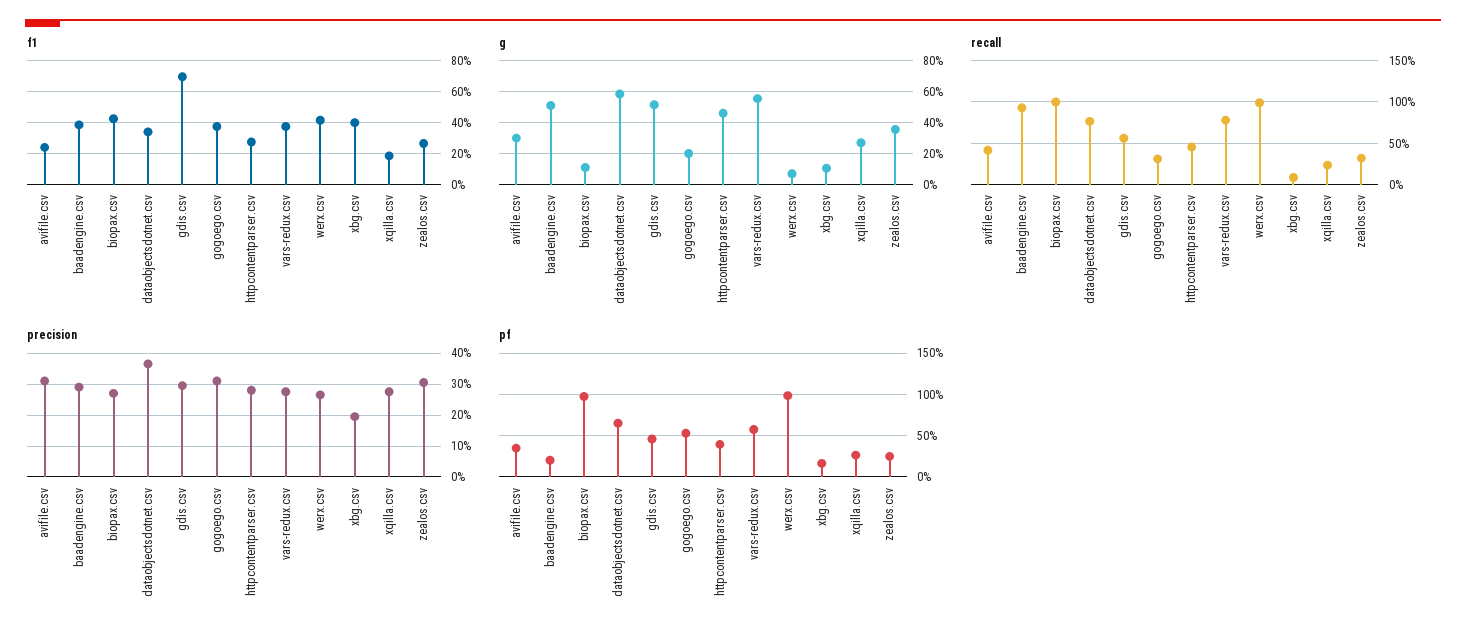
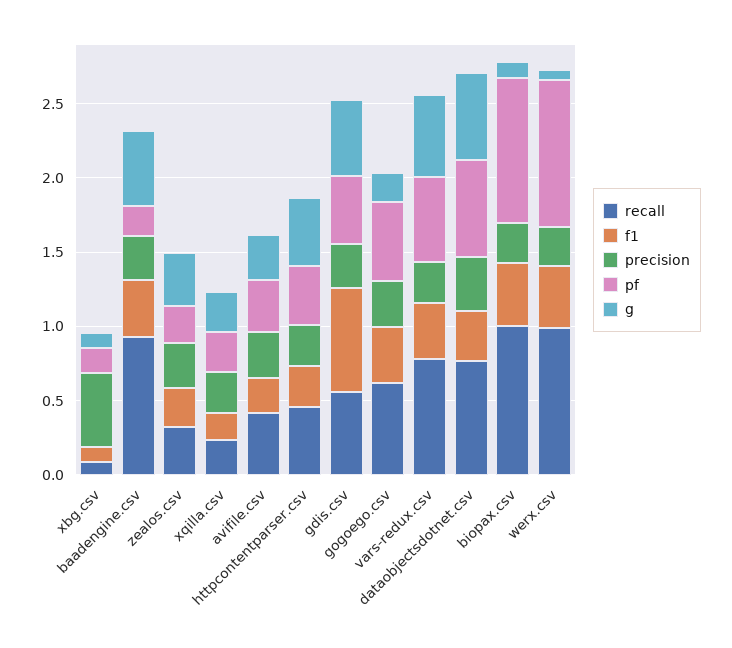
  {
    "f1": {
      "avifile.csv": 0.25,
      "baadengine.csv": 0.4,
      "biopax.csv": 0.45,
      "dataobjectsdotnet.csv": 0.35,
      "gdis.csv": 0.7,
      "gogoego.csv": 0.4,
      "httpcontentparser.csv": 0.3,
      "vars-redux.csv": 0.4,
      "werx.csv": 0.4,
-     "xbg.csv": 0.4,
+     "xbg.csv": 0.1,
      "xqilla.csv": 0.2,
      "zealos.csv": 0.25
    },
    "g": {
      "avifile.csv": 0.3,
      "baadengine.csv": 0.5,
      "biopax.csv": 0.1,
      "dataobjectsdotnet.csv": 0.6,
      "gdis.csv": 0.5,
      "gogoego.csv": 0.2,
      "httpcontentparser.csv": 0.45,
      "vars-redux.csv": 0.55,
      "werx.csv": 0.05,
      "xbg.csv": 0.1,
      "xqilla.csv": 0.25,
      "zealos.csv": 0.35
    },
    "recall": {
      "avifile.csv": 0.4,
      "baadengine.csv": 0.9,
      "biopax.csv": 1,
      "dataobjectsdotnet.csv": 0.8,
      "gdis.csv": 0.6,
-     "gogoego.csv": 0.3,
+     "gogoego.csv": 0.6,
      "httpcontentparser.csv": 0.5,
      "vars-redux.csv": 0.8,
      "werx.csv": 1,
      "xbg.csv": 0.1,
      "xqilla.csv": 0.2,
      "zealos.csv": 0.3
    },
    "precision": {
      "avifile.csv": 0.32,
      "baadengine.csv": 0.3,
      "biopax.csv": 0.28,
      "dataobjectsdotnet.csv": 0.36,
      "gdis.csv": 0.3,
      "gogoego.csv": 0.32,
      "httpcontentparser.csv": 0.28,
      "vars-redux.csv": 0.28,
      "werx.csv": 0.26,
-     "xbg.csv": 0.2,
+     "xbg.csv": 0.5,
      "xqilla.csv": 0.28,
      "zealos.csv": 0.3
    },
    "pf": {
      "avifile.csv": 0.4,
      "baadengine.csv": 0.2,
      "biopax.csv": 1,
      "dataobjectsdotnet.csv": 0.7,
      "gdis.csv": 0.5,
      "gogoego.csv": 0.5,
      "httpcontentparser.csv": 0.4,
      "vars-redux.csv": 0.6,
      "werx.csv": 1,
      "xbg.csv": 0.2,
      "xqilla.csv": 0.3,
      "zealos.csv": 0.3
    }
  }

